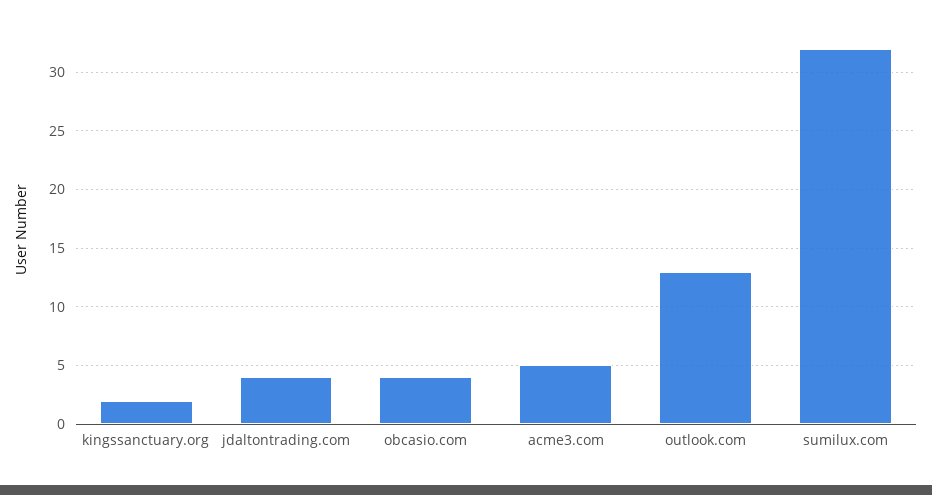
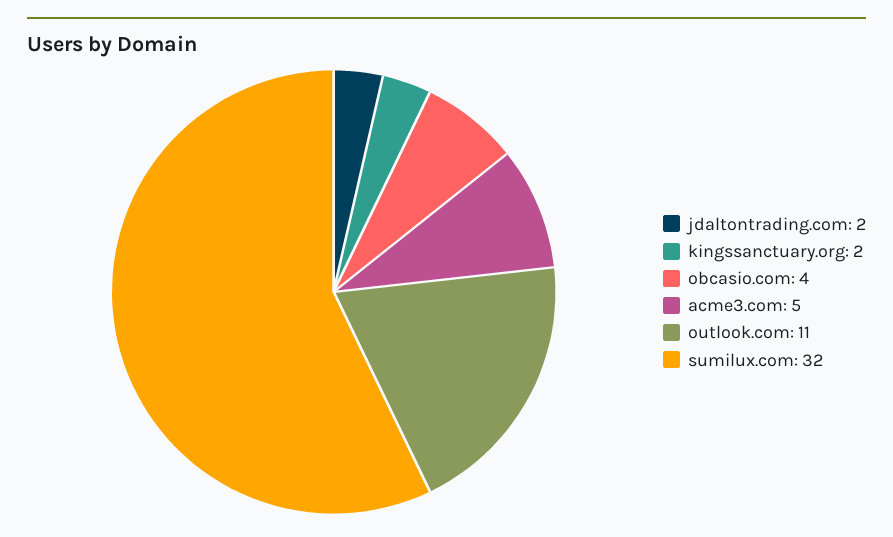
  {
    "kingssanctuary.org": 2,
-   "jdaltontrading.com": 4,
+   "jdaltontrading.com": 2,
    "obcasio.com": 4,
    "acme3.com": 5,
-   "outlook.com": 13,
+   "outlook.com": 11,
    "sumilux.com": 32
  }

